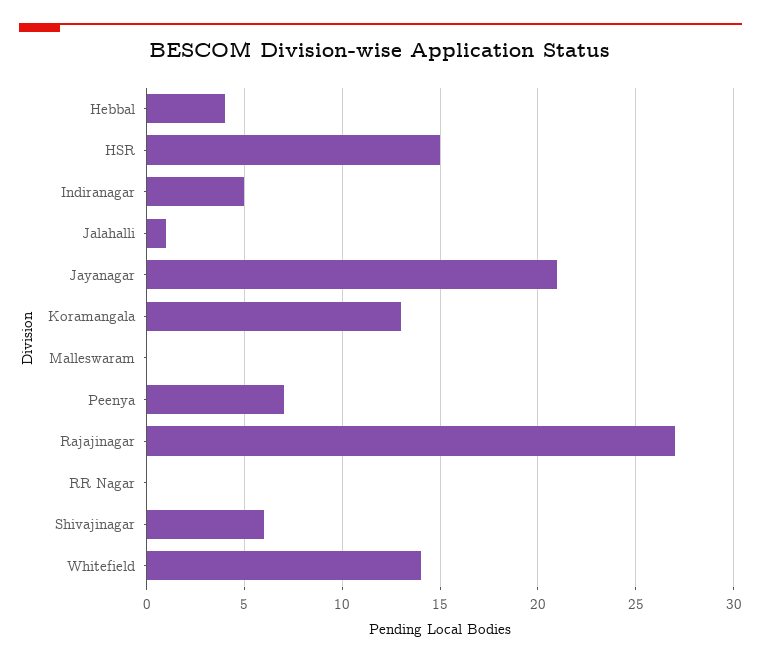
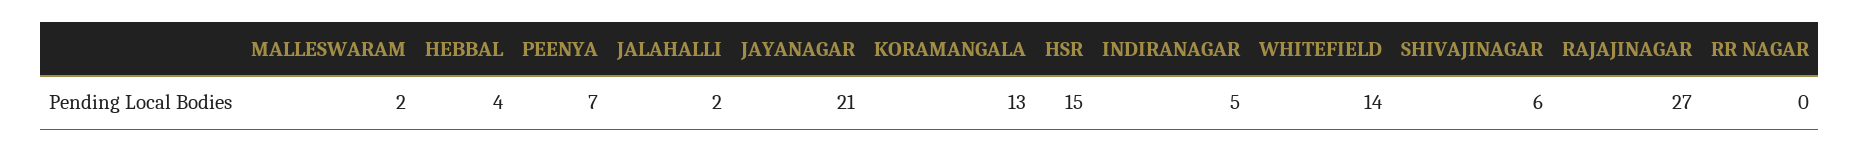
  {
    "Hebbal": 4,
    "HSR": 15,
    "Indiranagar": 5,
-   "Jalahalli": 1,
+   "Jalahalli": 2,
    "Jayanagar": 21,
    "Koramangala": 13,
-   "Malleswaram": 0,
+   "Malleswaram": 2,
    "Peenya": 7,
    "Rajajinagar": 27,
    "RR Nagar": 0,
    "Shivajinagar": 6,
    "Whitefield": 14
  }

